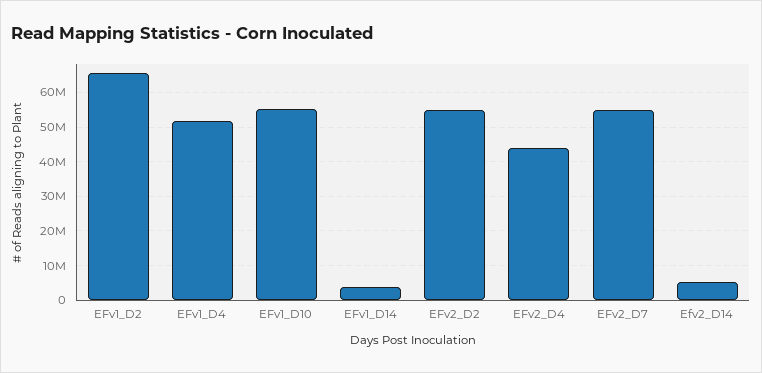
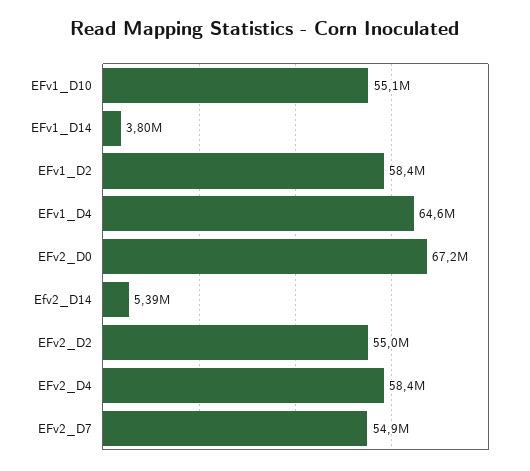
  {
-   "EFv1_D2": 66000000,
+   "EFv1_D2": 58400000,
-   "EFv1_D4": 52000000,
+   "EFv1_D4": 64600000,
    "EFv1_D10": 55100000,
    "EFv1_D14": 3800000,
    "EFv2_D2": 55000000,
-   "EFv2_D4": 44000000,
+   "EFv2_D4": 58400000,
    "EFv2_D7": 54900000,
-   "Efv2_D14": 5390000
+   "Efv2_D14": 5390000,
+   "EFv2_D0": 67200000
  }

